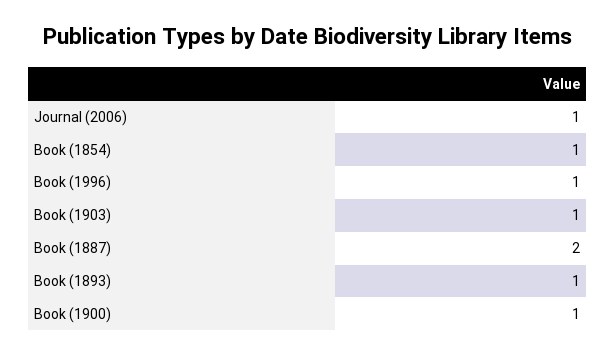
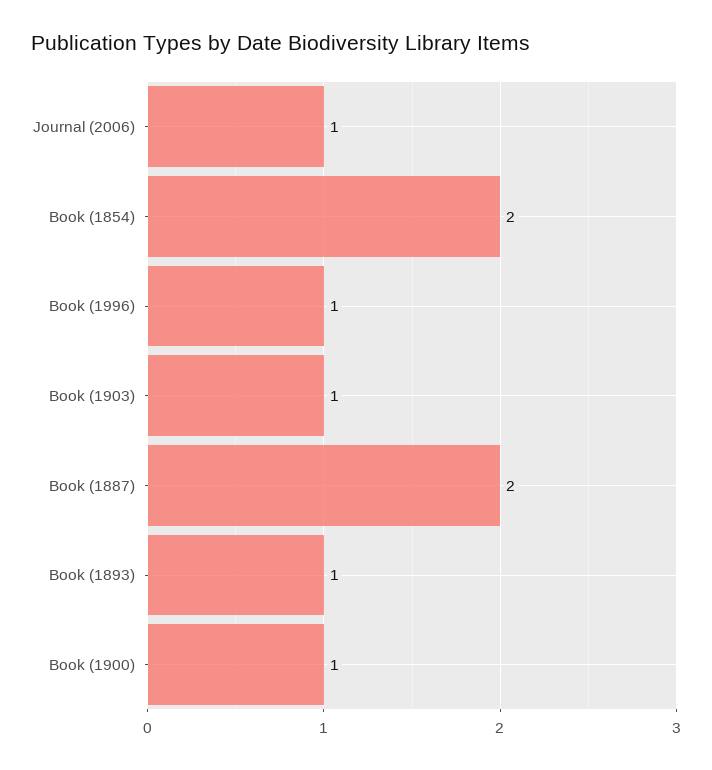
  {
    "Journal (2006)": 1,
-   "Book (1854)": 1,
+   "Book (1854)": 2,
    "Book (1996)": 1,
    "Book (1903)": 1,
    "Book (1887)": 2,
    "Book (1893)": 1,
    "Book (1900)": 1
  }

